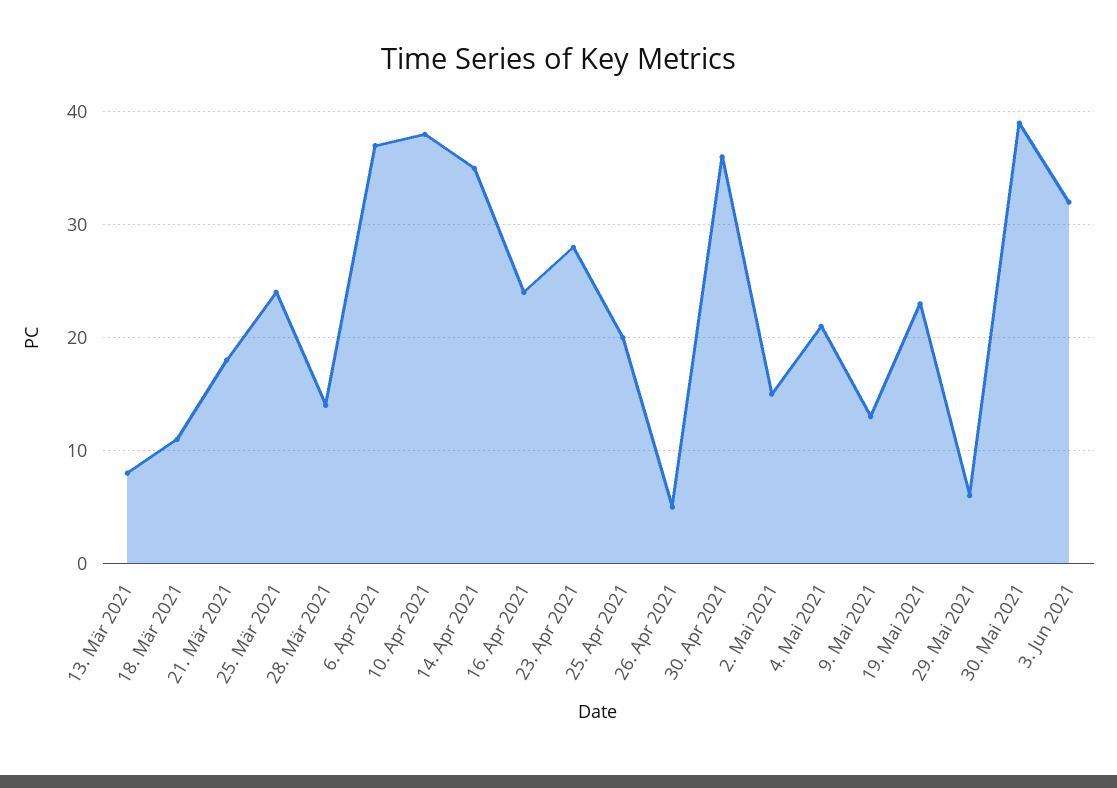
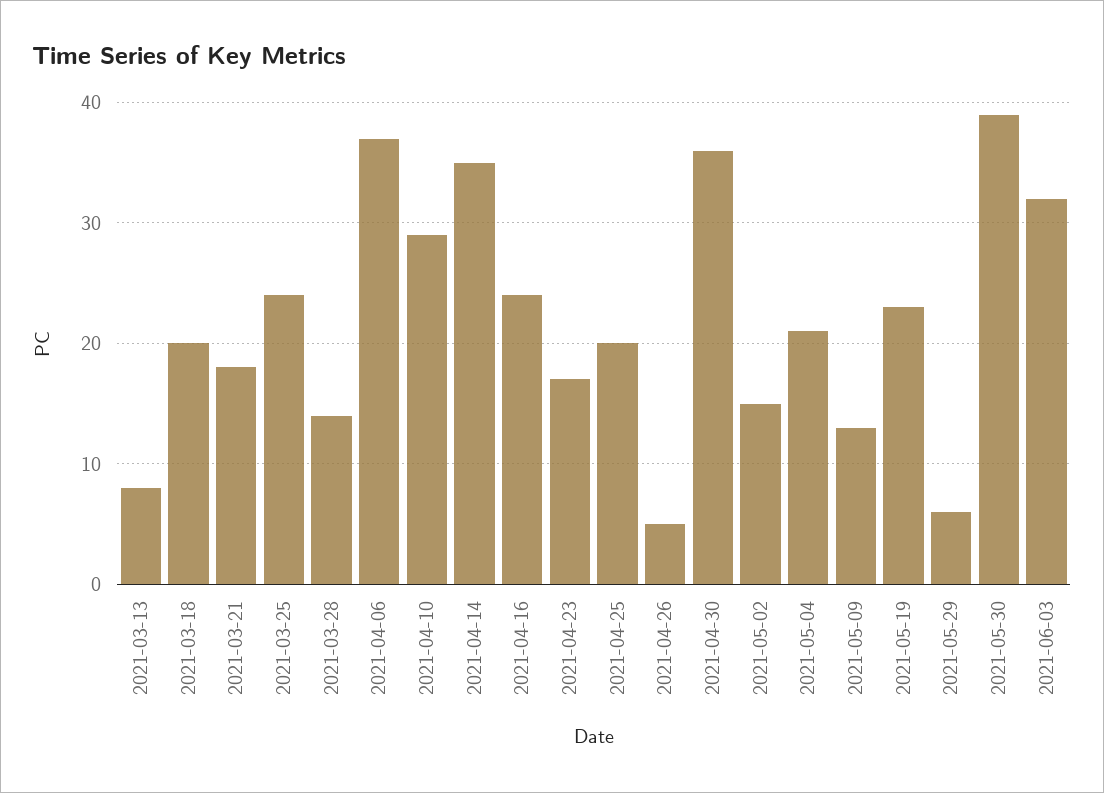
  {
    "13. Mär 2021": 8,
-   "18. Mär 2021": 11,
+   "18. Mär 2021": 20,
    "21. Mär 2021": 18,
    "25. Mär 2021": 24,
    "28. Mär 2021": 14,
    "6. Apr 2021": 37,
-   "10. Apr 2021": 38,
+   "10. Apr 2021": 29,
    "14. Apr 2021": 35,
    "16. Apr 2021": 24,
-   "23. Apr 2021": 28,
+   "23. Apr 2021": 17,
    "25. Apr 2021": 20,
    "26. Apr 2021": 5,
    "30. Apr 2021": 36,
    "2. Mai 2021": 15,
    "4. Mai 2021": 21,
    "9. Mai 2021": 13,
    "19. Mai 2021": 23,
    "29. Mai 2021": 6,
    "30. Mai 2021": 39,
    "3. Jun 2021": 32
  }

